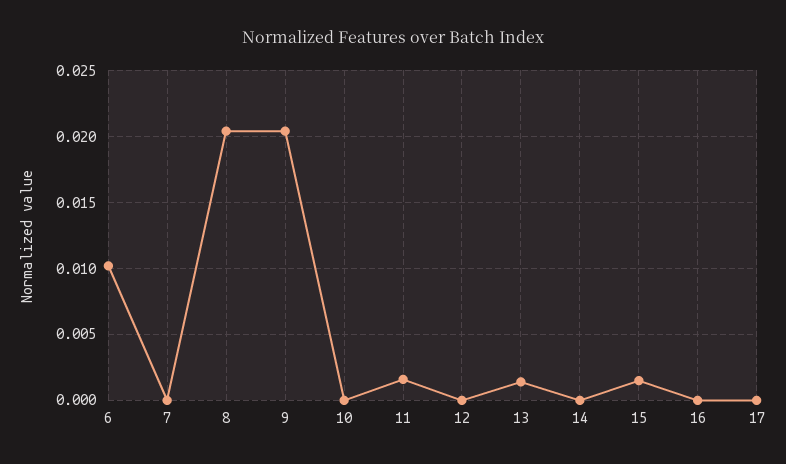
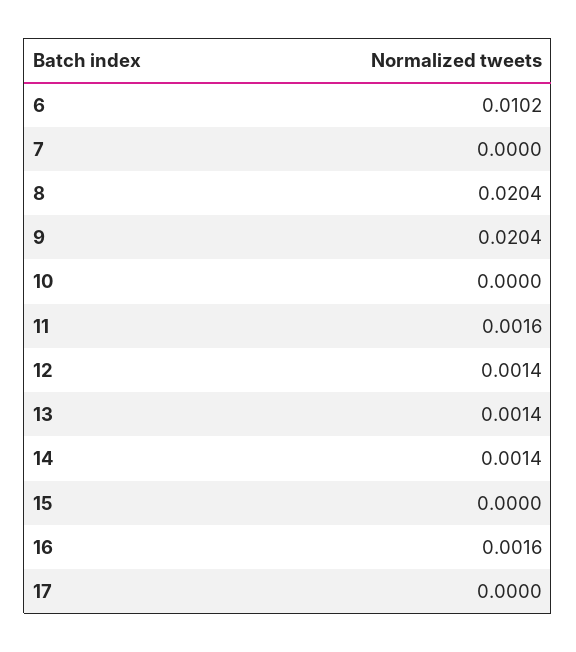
  {
    "6": 0.0102,
    "7": 0,
    "8": 0.0204,
    "9": 0.0204,
    "10": 0,
    "11": 0.0016,
-   "12": 0,
+   "12": 0.0014,
    "13": 0.0014,
-   "14": 0,
+   "14": 0.0014,
-   "15": 0.0015,
+   "15": 0,
-   "16": 0,
+   "16": 0.0016,
    "17": 0
  }

